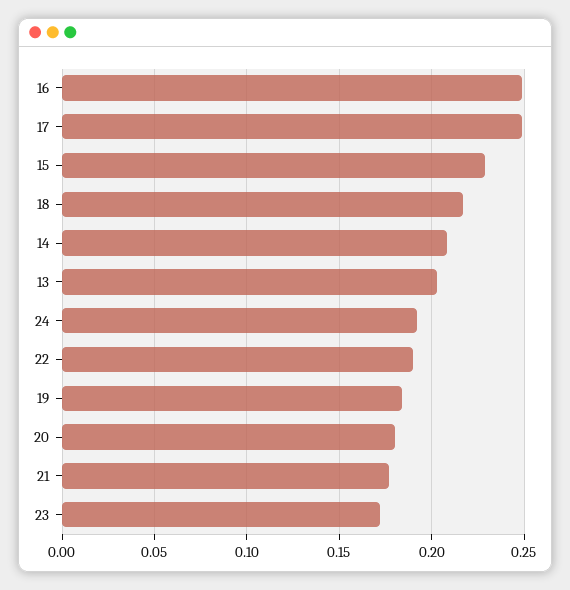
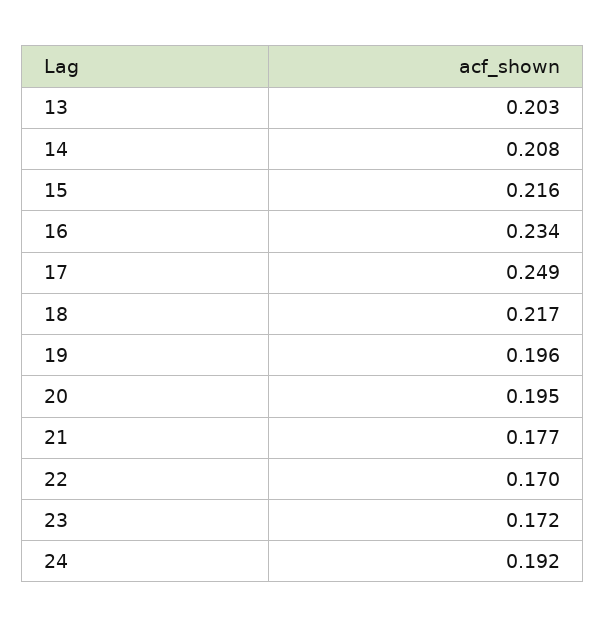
  {
-   "16": 0.25,
+   "16": 0.234,
    "17": 0.249,
-   "15": 0.23,
+   "15": 0.216,
    "18": 0.217,
    "14": 0.208,
    "13": 0.203,
    "24": 0.192,
-   "22": 0.19,
+   "22": 0.17,
-   "19": 0.185,
+   "19": 0.196,
-   "20": 0.18,
+   "20": 0.195,
    "21": 0.177,
    "23": 0.172
  }

